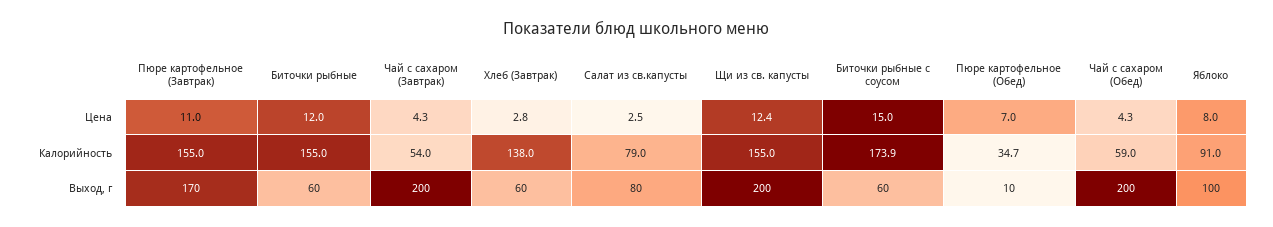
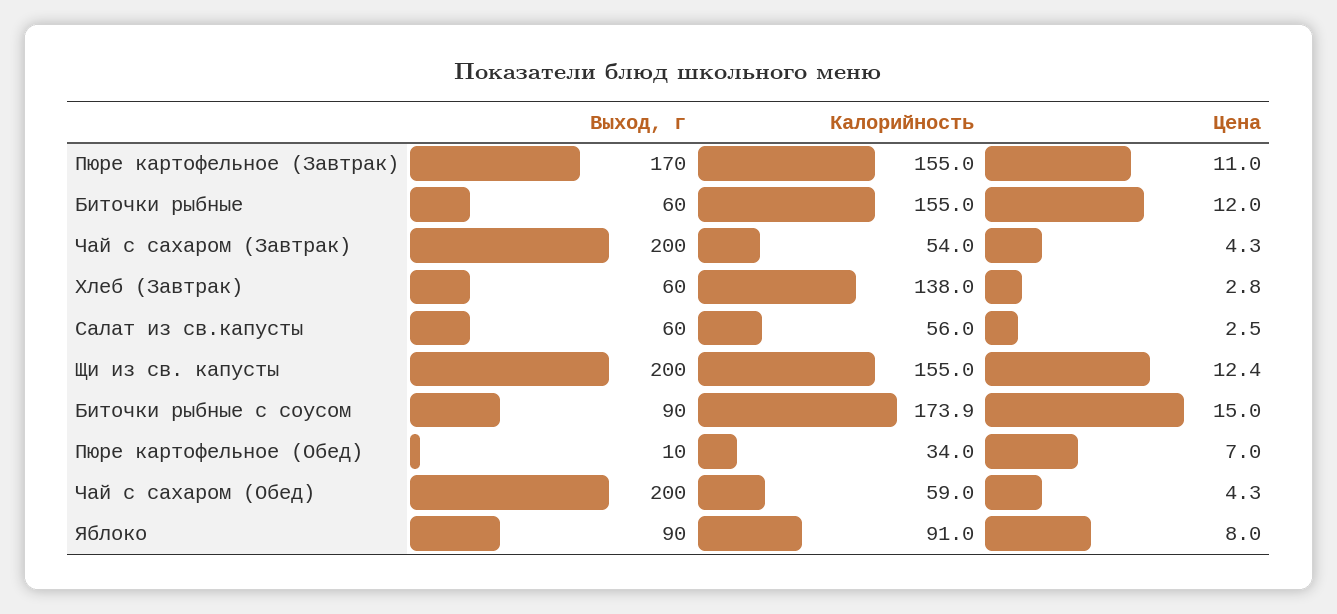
  {
    "Пюре картофельное (Завтрак)": {
      "Цена": 11,
      "Калорийность": 155,
      "Выход, г": 170
    },
    "Биточки рыбные": {
      "Цена": 12,
      "Калорийность": 155,
      "Выход, г": 60
    },
    "Чай с сахаром (Завтрак)": {
      "Цена": 4.3,
      "Калорийность": 54,
      "Выход, г": 200
    },
    "Хлеб (Завтрак)": {
      "Цена": 2.8,
      "Калорийность": 138,
      "Выход, г": 60
    },
    "Салат из св.капусты": {
      "Цена": 2.5,
-     "Калорийность": 79,
+     "Калорийность": 56,
-     "Выход, г": 80
+     "Выход, г": 60
    },
    "Щи из св. капусты": {
      "Цена": 12.4,
      "Калорийность": 155,
      "Выход, г": 200
    },
    "Биточки рыбные с соусом": {
      "Цена": 15,
      "Калорийность": 173.9,
-     "Выход, г": 60
+     "Выход, г": 90
    },
    "Пюре картофельное (Обед)": {
      "Цена": 7,
-     "Калорийность": 34.7,
+     "Калорийность": 34,
      "Выход, г": 10
    },
    "Чай с сахаром (Обед)": {
      "Цена": 4.3,
      "Калорийность": 59,
      "Выход, г": 200
    },
    "Яблоко": {
      "Цена": 8,
      "Калорийность": 91,
-     "Выход, г": 100
+     "Выход, г": 90
    }
  }

